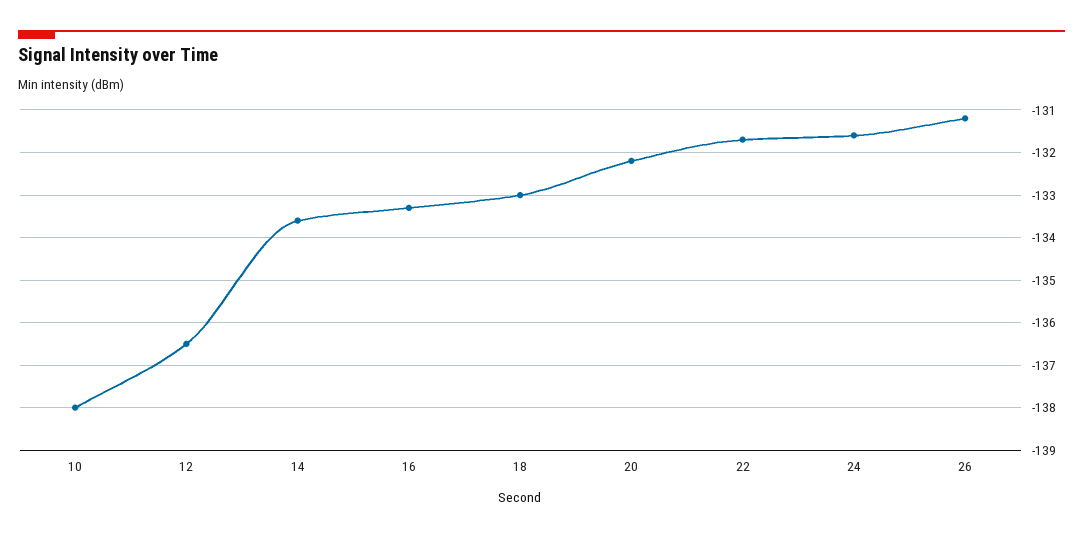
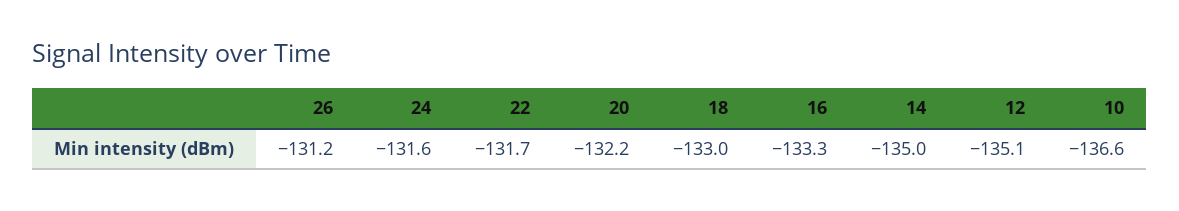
  {
-   "10": -138,
+   "10": -136.6,
-   "12": -136.5,
+   "12": -135.1,
-   "14": -133.5,
+   "14": -135,
    "16": -133.3,
    "18": -133,
    "20": -132.2,
    "22": -131.7,
    "24": -131.6,
    "26": -131.2
  }

